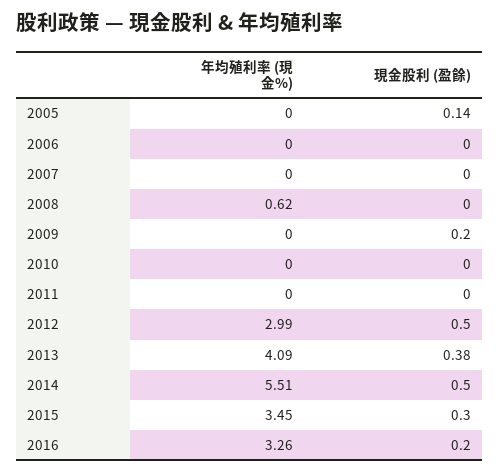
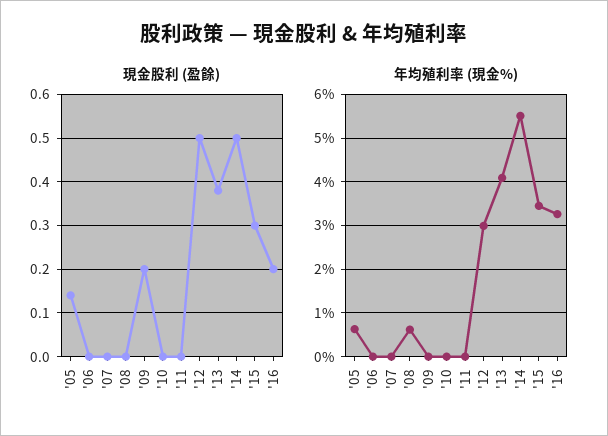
  {
    "年均殖利率 (現金%)": {
-     "2005": 0,
+     "2005": 0.6,
      "2006": 0,
      "2007": 0,
      "2008": 0.62,
      "2009": 0,
      "2010": 0,
      "2011": 0,
      "2012": 2.99,
      "2013": 4.09,
      "2014": 5.51,
      "2015": 3.45,
      "2016": 3.26
    },
    "現金股利 (盈餘)": {
      "2005": 0.14,
      "2006": 0,
      "2007": 0,
      "2008": 0,
      "2009": 0.2,
      "2010": 0,
      "2011": 0,
      "2012": 0.5,
      "2013": 0.38,
      "2014": 0.5,
      "2015": 0.3,
      "2016": 0.2
    }
  }

